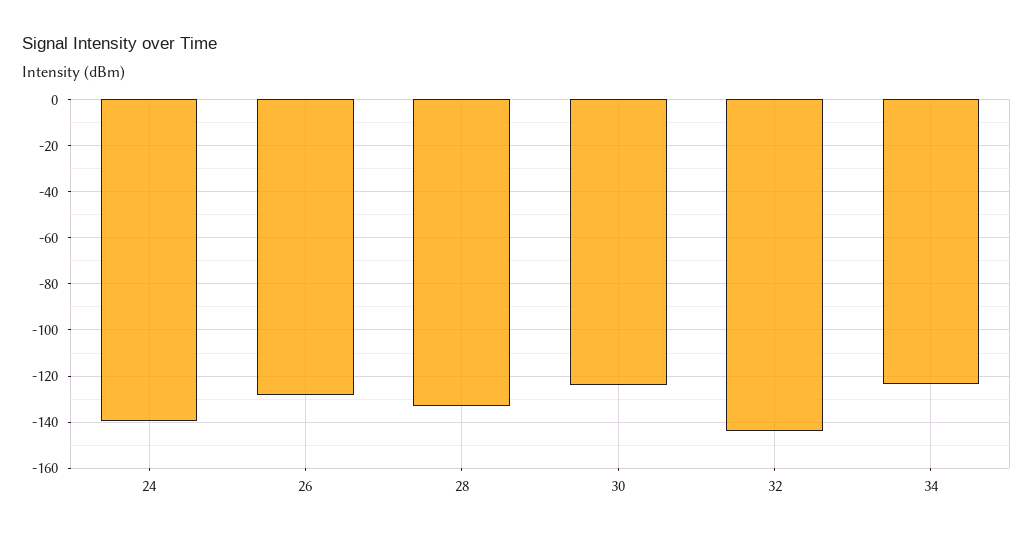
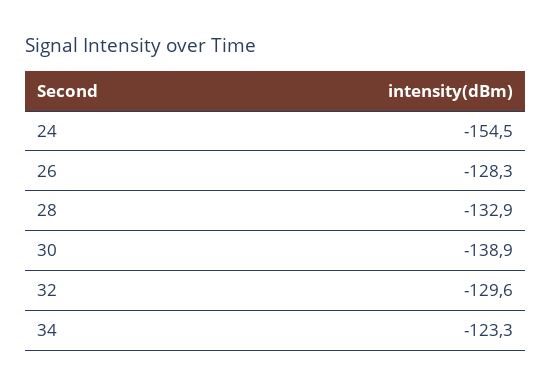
  {
-   "24": -140,
+   "24": -154.5,
    "26": -128.3,
    "28": -132.9,
-   "30": -125,
+   "30": -138.9,
-   "32": -145,
+   "32": -129.6,
    "34": -123.3
  }

